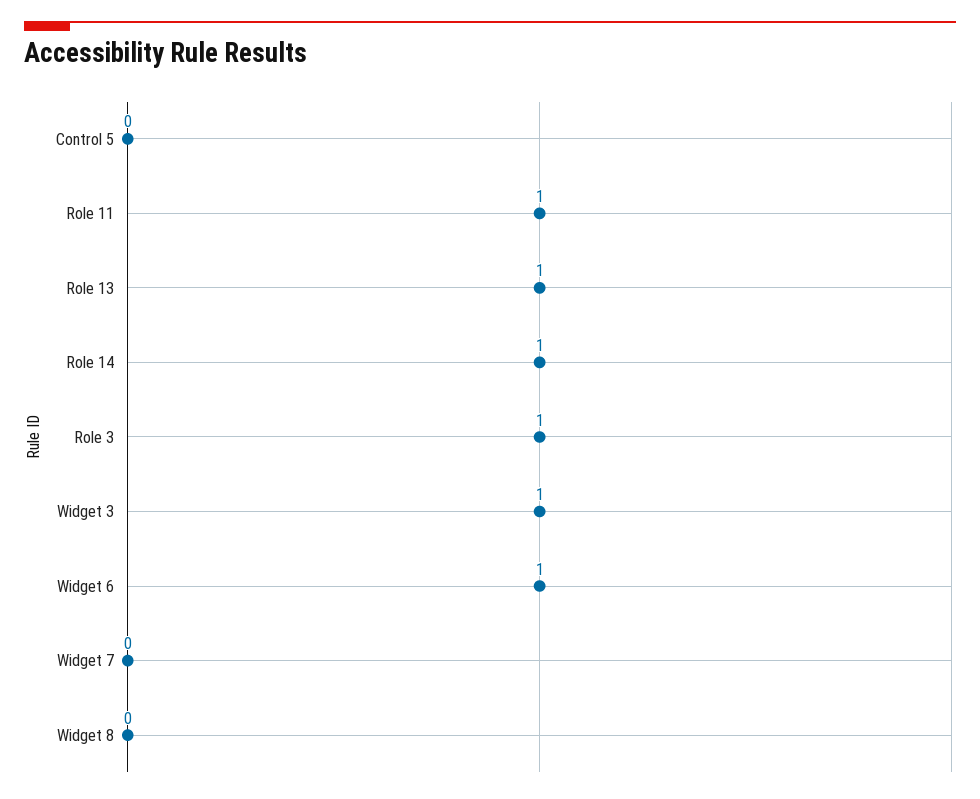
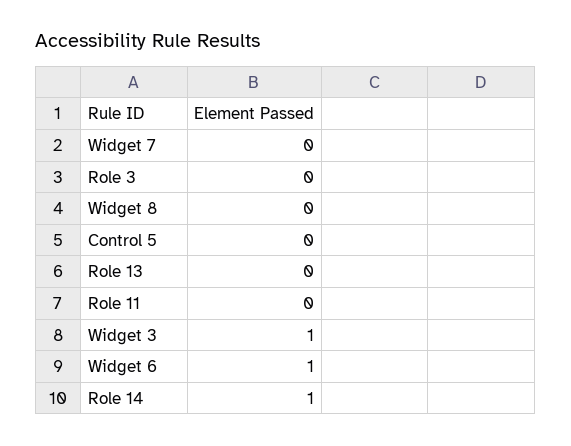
  {
    "Control 5": 0,
-   "Role 11": 1,
+   "Role 11": 0,
-   "Role 13": 1,
+   "Role 13": 0,
    "Role 14": 1,
-   "Role 3": 1,
+   "Role 3": 0,
    "Widget 3": 1,
    "Widget 6": 1,
    "Widget 7": 0,
    "Widget 8": 0
  }

